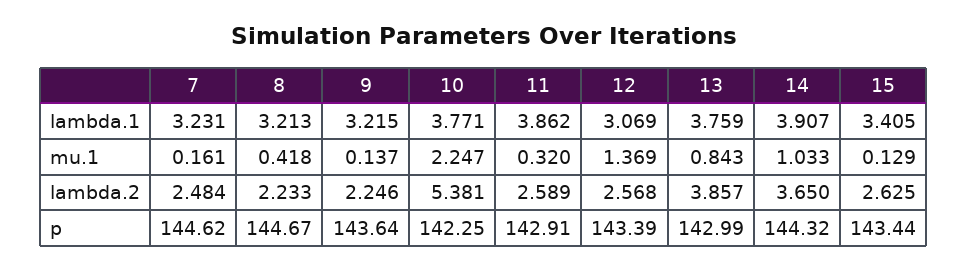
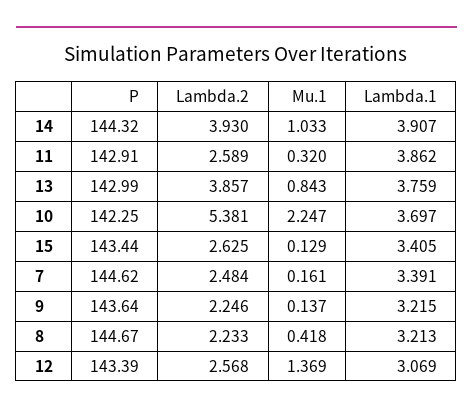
  {
    "7": {
-     "lambda.1": 3.231,
+     "lambda.1": 3.391,
      "mu.1": 0.161,
      "lambda.2": 2.484,
      "p": 144.62
    },
    "8": {
      "lambda.1": 3.213,
      "mu.1": 0.418,
      "lambda.2": 2.233,
      "p": 144.67
    },
    "9": {
      "lambda.1": 3.215,
      "mu.1": 0.137,
      "lambda.2": 2.246,
      "p": 143.64
    },
    "10": {
-     "lambda.1": 3.771,
+     "lambda.1": 3.697,
      "mu.1": 2.247,
      "lambda.2": 5.381,
      "p": 142.25
    },
    "11": {
      "lambda.1": 3.862,
      "mu.1": 0.32,
      "lambda.2": 2.589,
      "p": 142.91
    },
    "12": {
      "lambda.1": 3.069,
      "mu.1": 1.369,
      "lambda.2": 2.568,
      "p": 143.39
    },
    "13": {
      "lambda.1": 3.759,
      "mu.1": 0.843,
      "lambda.2": 3.857,
      "p": 142.99
    },
    "14": {
      "lambda.1": 3.907,
      "mu.1": 1.033,
-     "lambda.2": 3.65,
+     "lambda.2": 3.93,
      "p": 144.32
    },
    "15": {
      "lambda.1": 3.405,
      "mu.1": 0.129,
      "lambda.2": 2.625,
      "p": 143.44
    }
  }

